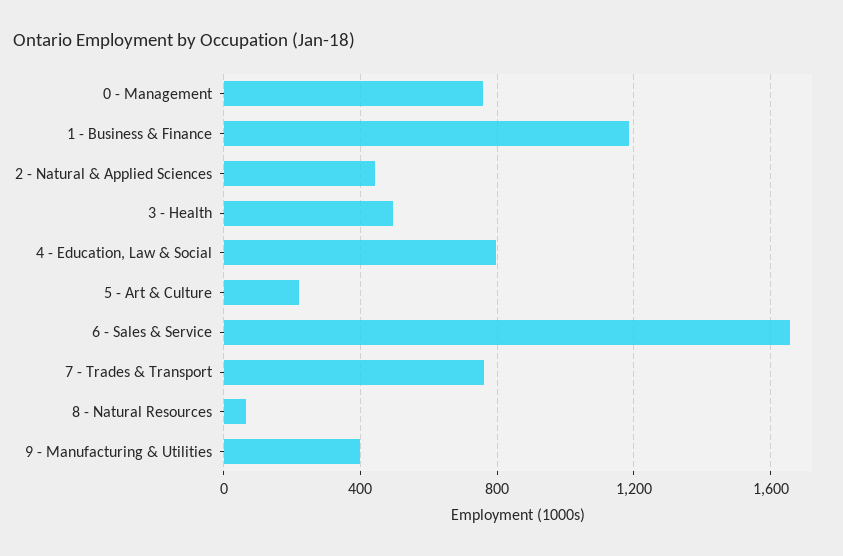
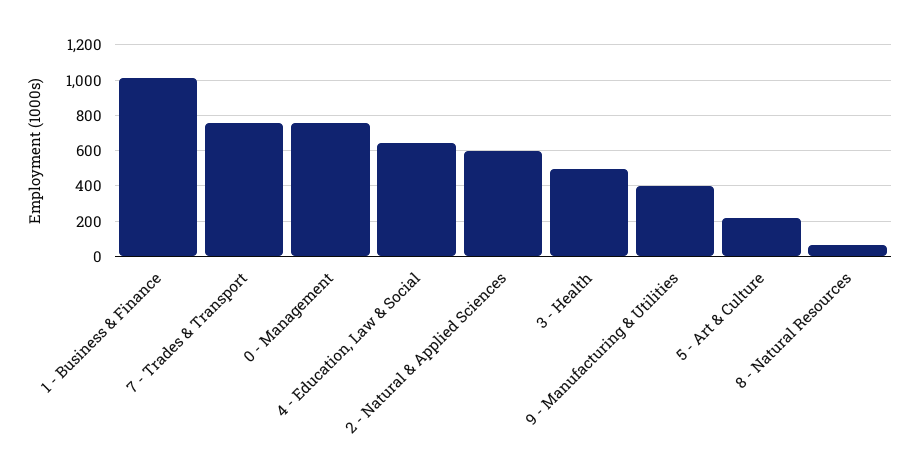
  {
    "0 - Management": 750,
-   "1 - Business & Finance": 1200,
+   "1 - Business & Finance": 1000,
-   "2 - Natural & Applied Sciences": 450,
+   "2 - Natural & Applied Sciences": 600,
    "3 - Health": 500,
-   "4 - Education, Law & Social": 800,
+   "4 - Education, Law & Social": 650,
    "5 - Art & Culture": 200,
-   "6 - Sales & Service": 1650,
    "7 - Trades & Transport": 750,
    "8 - Natural Resources": 50,
    "9 - Manufacturing & Utilities": 400
  }

